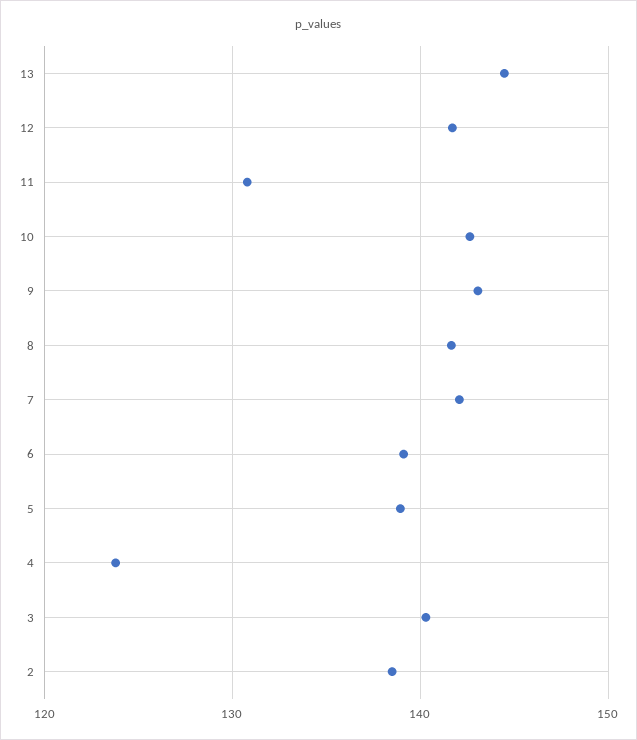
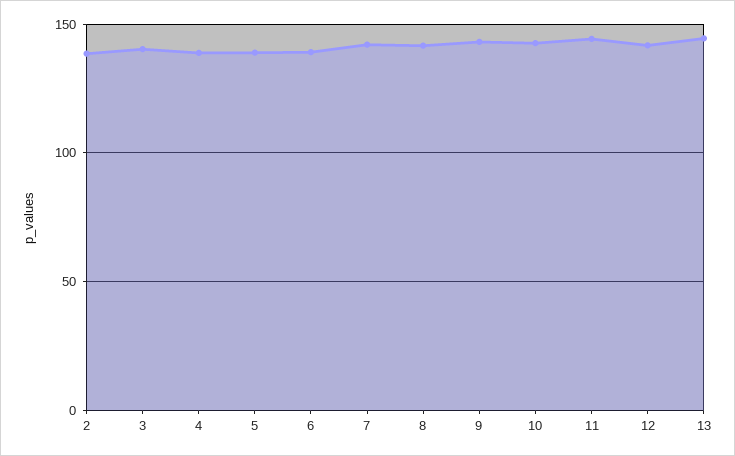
  {
    "13": 144,
    "12": 142,
-   "11": 131,
+   "11": 145,
    "10": 143,
    "9": 143,
    "8": 142,
    "7": 142,
    "6": 139,
    "5": 139,
-   "4": 124,
+   "4": 140,
    "3": 140,
    "2": 139
  }

